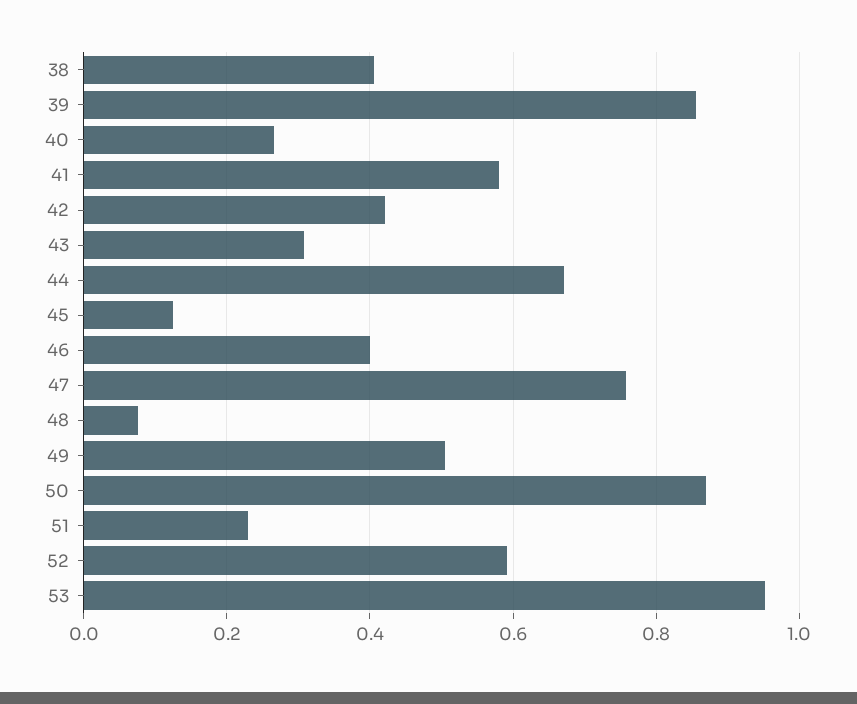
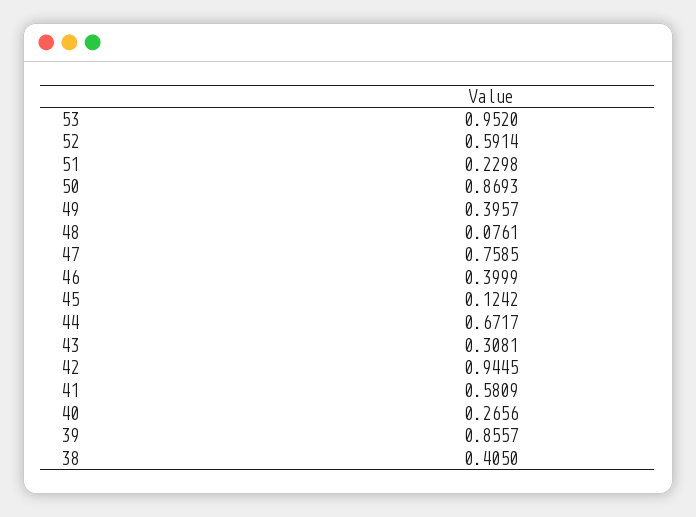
  {
    "38": 0.405,
    "39": 0.8557,
    "40": 0.2656,
    "41": 0.5809,
-   "42": 0.42,
+   "42": 0.9445,
    "43": 0.3081,
    "44": 0.6717,
    "45": 0.1242,
    "46": 0.3999,
    "47": 0.7585,
    "48": 0.0761,
-   "49": 0.5,
+   "49": 0.3957,
    "50": 0.8693,
    "51": 0.2298,
    "52": 0.5914,
    "53": 0.952
  }

